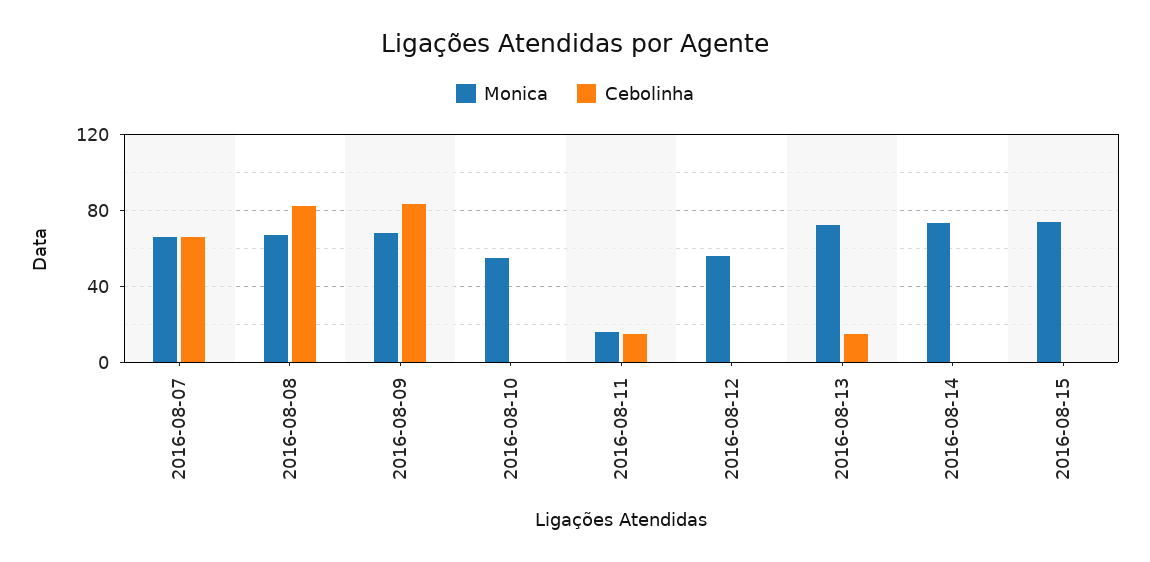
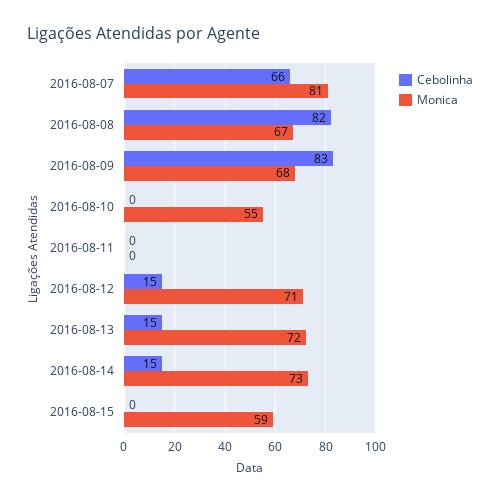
  {
    "Monica": {
-     "2016-08-07": 65,
+     "2016-08-07": 81,
      "2016-08-08": 67,
      "2016-08-09": 68,
      "2016-08-10": 55,
-     "2016-08-11": 15,
+     "2016-08-11": 0,
-     "2016-08-12": 55,
+     "2016-08-12": 71,
      "2016-08-13": 72,
      "2016-08-14": 73,
-     "2016-08-15": 75
+     "2016-08-15": 59
    },
    "Cebolinha": {
      "2016-08-07": 66,
      "2016-08-08": 82,
      "2016-08-09": 83,
      "2016-08-10": 0,
-     "2016-08-11": 15,
+     "2016-08-11": 0,
-     "2016-08-12": 0,
+     "2016-08-12": 15,
      "2016-08-13": 15,
-     "2016-08-14": 0,
+     "2016-08-14": 15,
      "2016-08-15": 0
    }
  }

